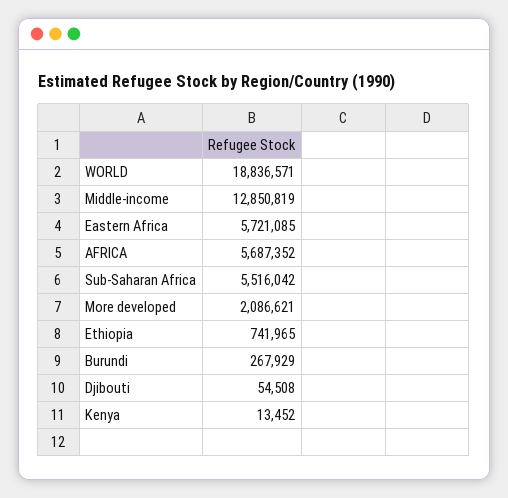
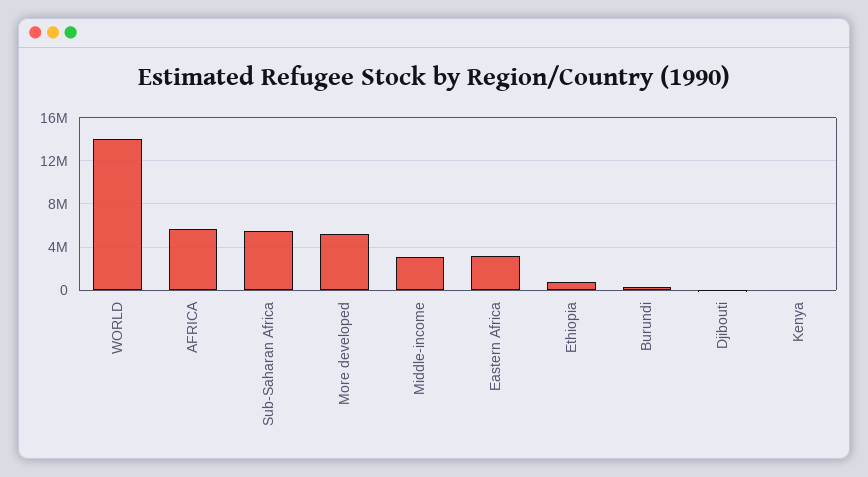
  {
-   "WORLD": 18836571,
+   "WORLD": 14000000,
-   "Middle-income": 12850819,
+   "Middle-income": 3000000,
-   "Eastern Africa": 5721085,
+   "Eastern Africa": 3000000,
    "AFRICA": 5687352,
    "Sub-Saharan Africa": 5516042,
-   "More developed": 2086621,
+   "More developed": 5000000,
    "Ethiopia": 741965,
    "Burundi": 267929,
    "Djibouti": 54508,
    "Kenya": 13452
  }

